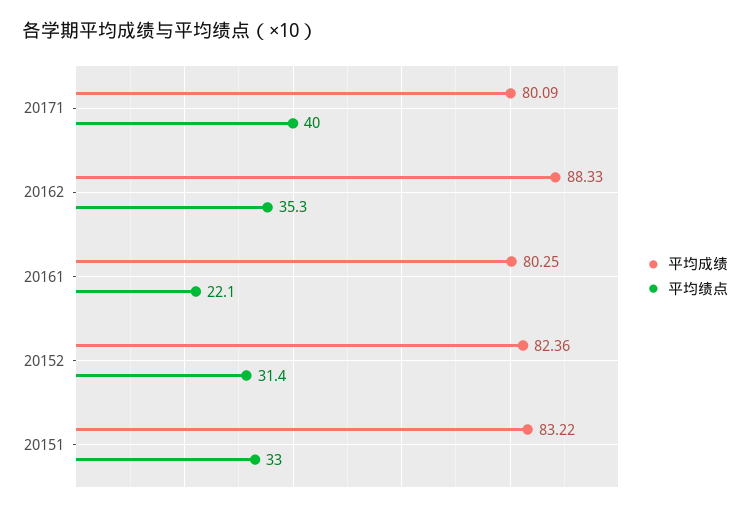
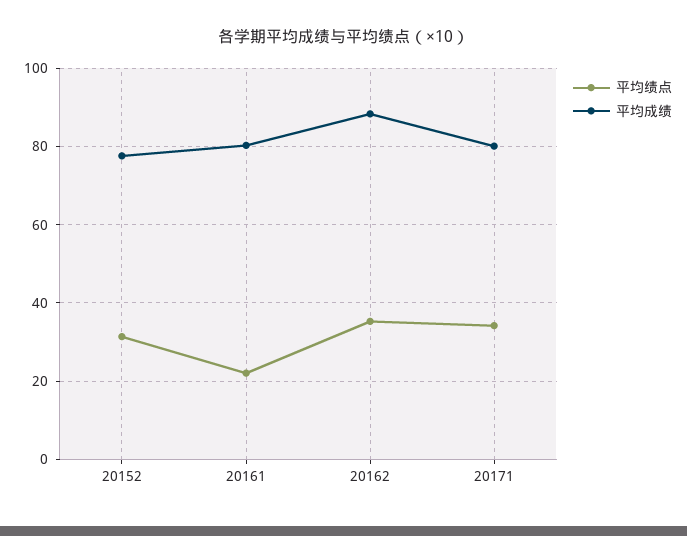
  {
    "平均成绩": {
      "20171": 80.09,
      "20162": 88.33,
      "20161": 80.25,
-     "20152": 82.36,
+     "20152": 78
-     "20151": 83.22
    },
    "平均绩点": {
-     "20171": 40,
+     "20171": 34,
      "20162": 35.3,
      "20161": 22.1,
-     "20152": 31.4,
+     "20152": 31.4
-     "20151": 33
    }
  }

